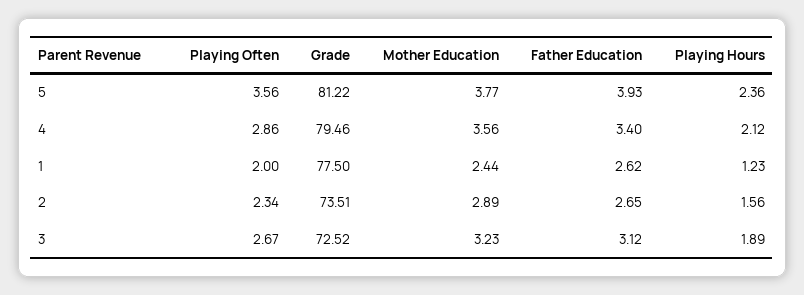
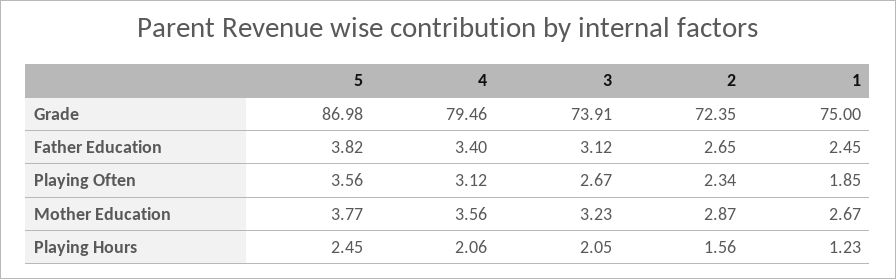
  {
    "Playing Often": {
      "5": 3.56,
-     "4": 2.86,
+     "4": 3.12,
-     "1": 2,
+     "1": 1.85,
      "2": 2.34,
      "3": 2.67
    },
    "Grade": {
-     "5": 81.22,
+     "5": 86.98,
      "4": 79.46,
-     "1": 77.5,
+     "1": 75,
-     "2": 73.51,
+     "2": 72.35,
-     "3": 72.52
+     "3": 73.91
    },
    "Mother Education": {
      "5": 3.77,
      "4": 3.56,
-     "1": 2.44,
+     "1": 2.67,
-     "2": 2.89,
+     "2": 2.87,
      "3": 3.23
    },
    "Father Education": {
-     "5": 3.93,
+     "5": 3.82,
      "4": 3.4,
-     "1": 2.62,
+     "1": 2.45,
      "2": 2.65,
      "3": 3.12
    },
    "Playing Hours": {
-     "5": 2.36,
+     "5": 2.45,
-     "4": 2.12,
+     "4": 2.06,
      "1": 1.23,
      "2": 1.56,
-     "3": 1.89
+     "3": 2.05
    }
  }

